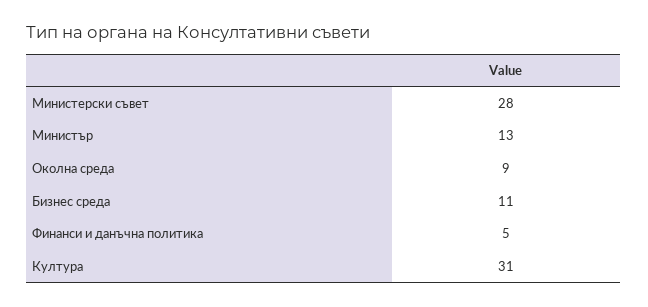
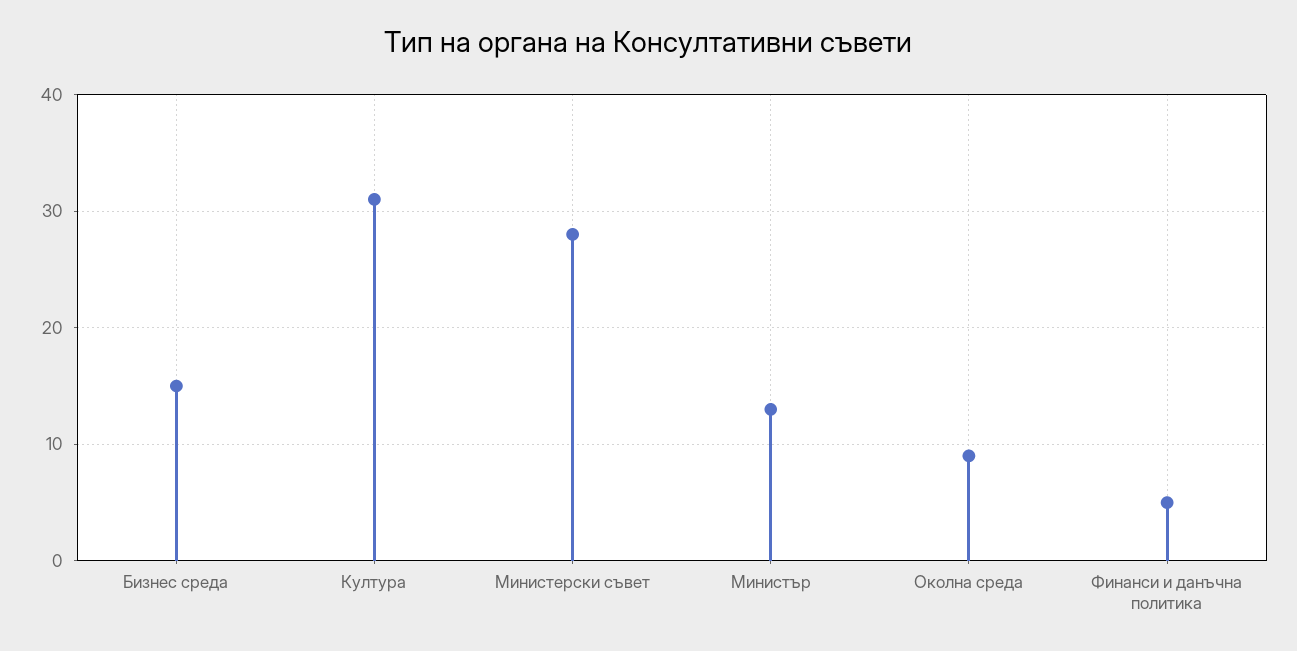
  {
    "Министерски съвет": 28,
    "Министър": 13,
    "Околна среда": 9,
-   "Бизнес среда": 11,
+   "Бизнес среда": 15,
    "Финанси и данъчна политика": 5,
    "Култура": 31
  }

